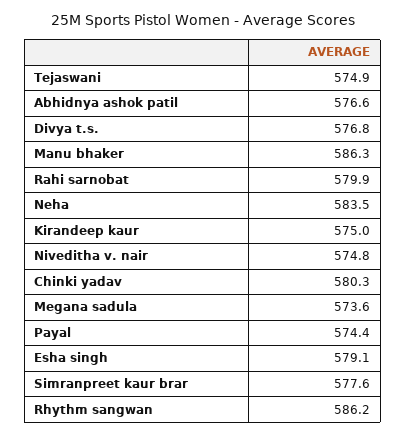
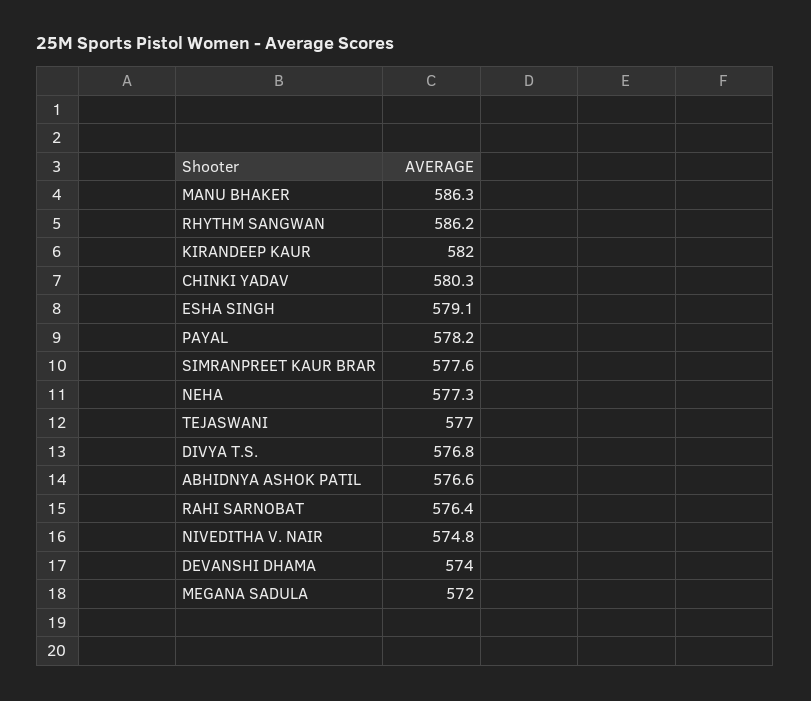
  {
-   "Tejaswani": 574.9,
+   "Tejaswani": 577,
    "Abhidnya ashok patil": 576.6,
    "Divya t.s.": 576.8,
    "Manu bhaker": 586.3,
-   "Rahi sarnobat": 579.9,
+   "Rahi sarnobat": 576.4,
-   "Neha": 583.5,
+   "Neha": 577.3,
-   "Kirandeep kaur": 575,
+   "Kirandeep kaur": 582,
    "Niveditha v. nair": 574.8,
    "Chinki yadav": 580.3,
-   "Megana sadula": 573.6,
+   "Megana sadula": 572,
-   "Payal": 574.4,
+   "Payal": 578.2,
    "Esha singh": 579.1,
    "Simranpreet kaur brar": 577.6,
-   "Rhythm sangwan": 586.2
+   "Rhythm sangwan": 586.2,
+   "DEVANSHI DHAMA": 574
  }

